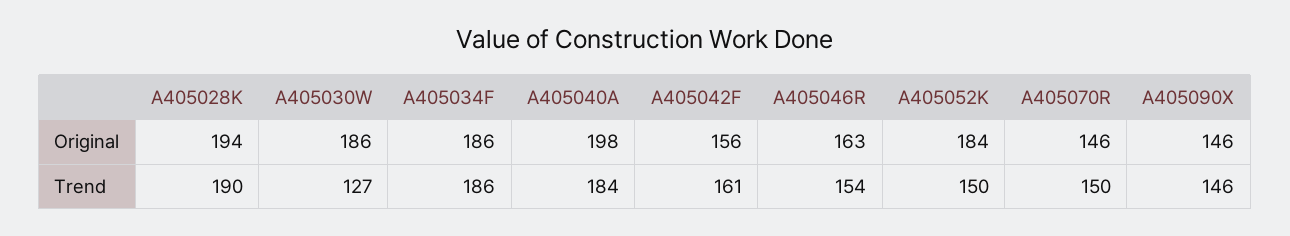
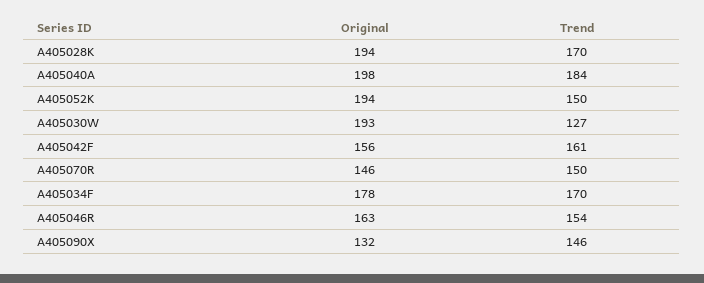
  {
    "A405028K": {
      "Original": 194,
-     "Trend": 190
+     "Trend": 170
    },
    "A405030W": {
-     "Original": 186,
+     "Original": 193,
      "Trend": 127
    },
    "A405034F": {
-     "Original": 186,
+     "Original": 178,
-     "Trend": 186
+     "Trend": 170
    },
    "A405040A": {
      "Original": 198,
      "Trend": 184
    },
    "A405042F": {
      "Original": 156,
      "Trend": 161
    },
    "A405046R": {
      "Original": 163,
      "Trend": 154
    },
    "A405052K": {
-     "Original": 184,
+     "Original": 194,
      "Trend": 150
    },
    "A405070R": {
      "Original": 146,
      "Trend": 150
    },
    "A405090X": {
-     "Original": 146,
+     "Original": 132,
      "Trend": 146
    }
  }

